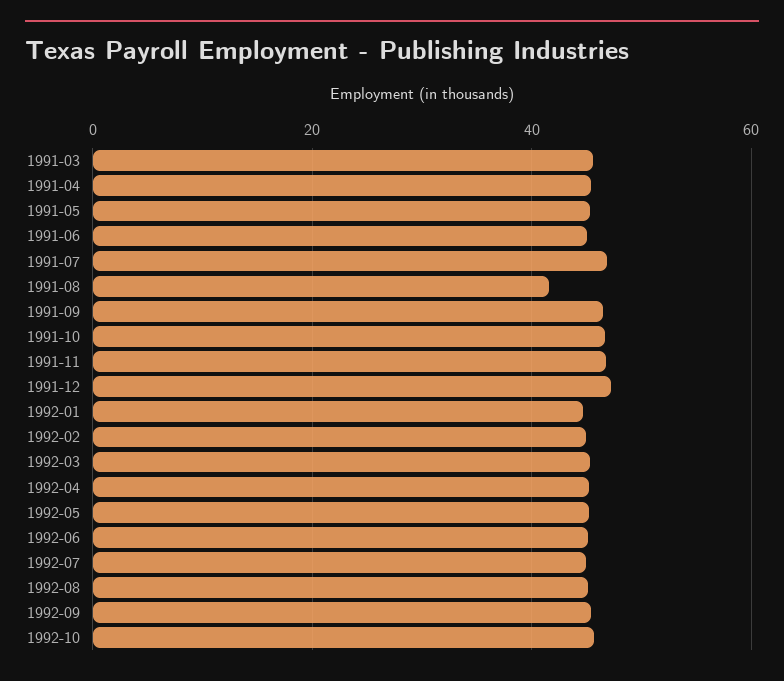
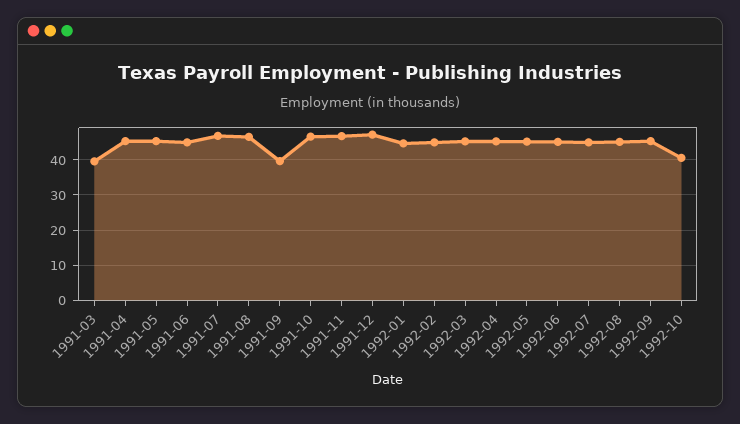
  {
-   "1991-03": 46,
+   "1991-03": 40,
    "1991-04": 46,
    "1991-05": 46,
    "1991-06": 46,
    "1991-07": 46,
-   "1991-08": 42,
+   "1991-08": 46,
-   "1991-09": 46,
+   "1991-09": 40,
    "1991-10": 46,
    "1991-11": 46,
    "1991-12": 48,
    "1992-01": 44,
    "1992-02": 44,
    "1992-03": 46,
    "1992-04": 46,
    "1992-05": 46,
    "1992-06": 46,
    "1992-07": 44,
    "1992-08": 46,
    "1992-09": 46,
-   "1992-10": 46
+   "1992-10": 40
  }

